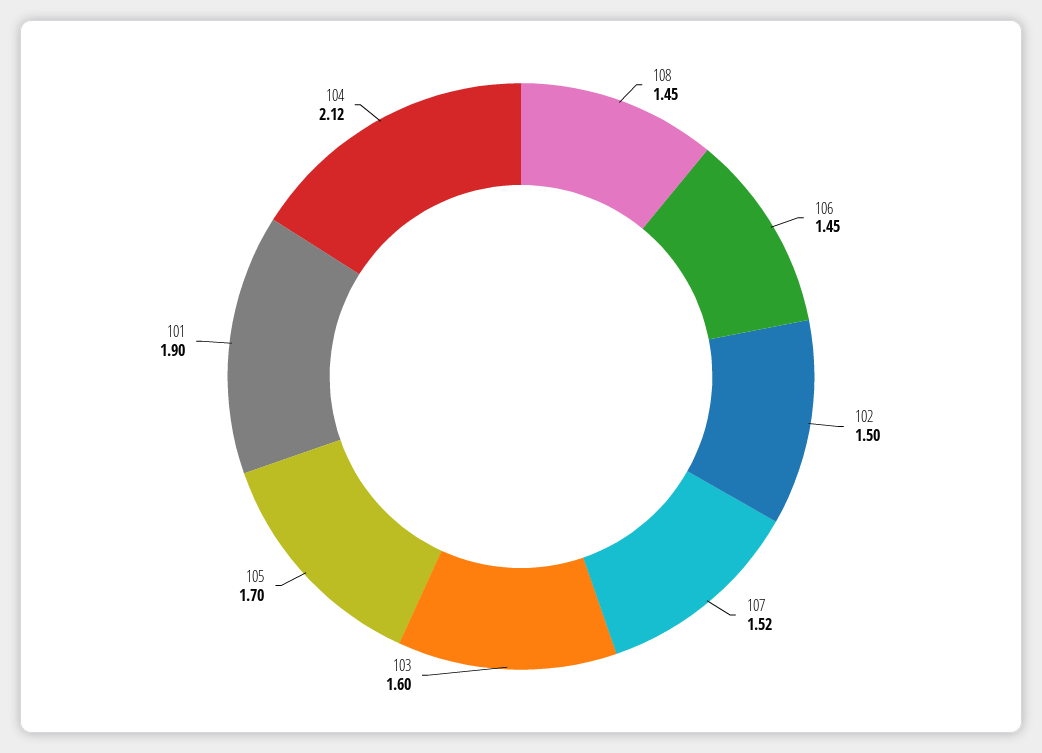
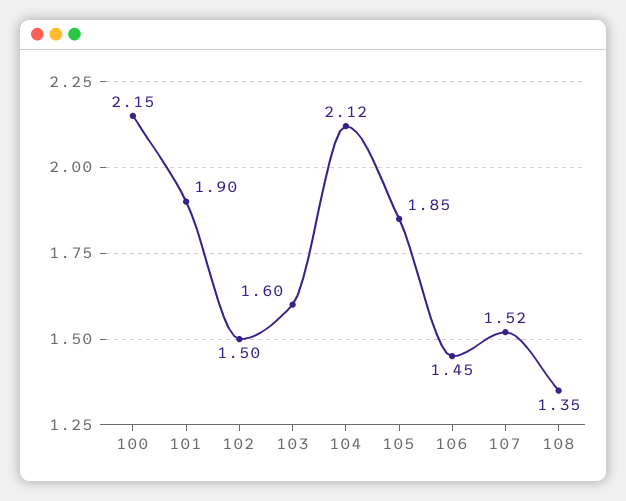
  {
-   "108": 1.45,
+   "108": 1.35,
    "106": 1.45,
    "102": 1.5,
    "107": 1.52,
    "103": 1.6,
-   "105": 1.7,
+   "105": 1.85,
    "101": 1.9,
-   "104": 2.12
+   "104": 2.12,
+   "100": 2.15
  }

